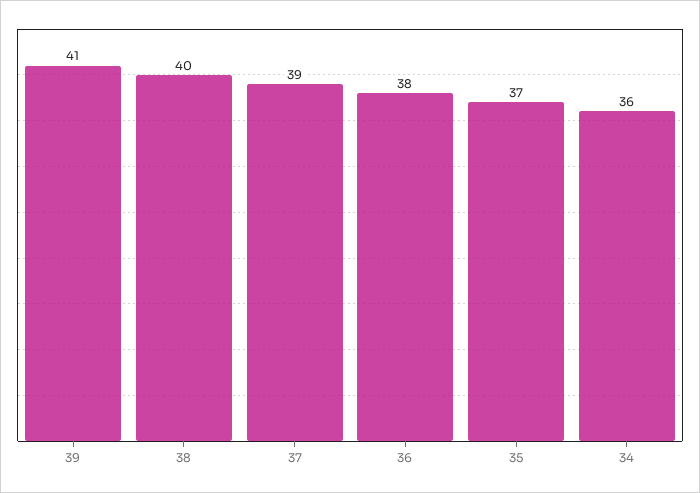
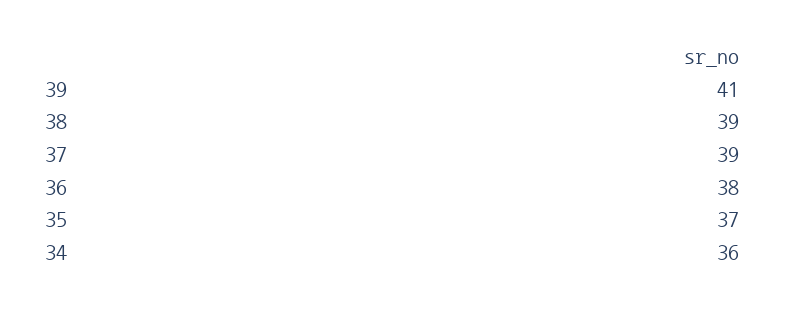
  {
    "39": 41,
-   "38": 40,
+   "38": 39,
    "37": 39,
    "36": 38,
    "35": 37,
    "34": 36
  }

